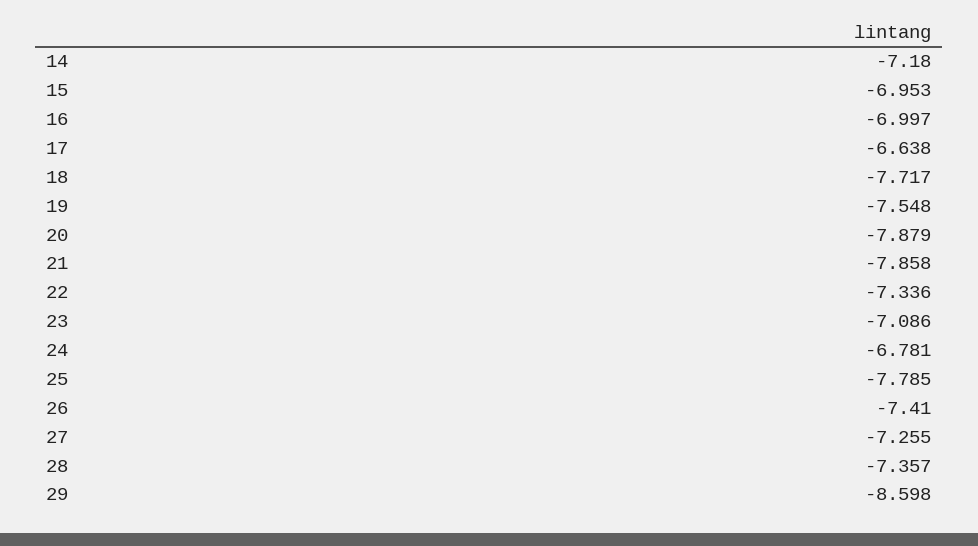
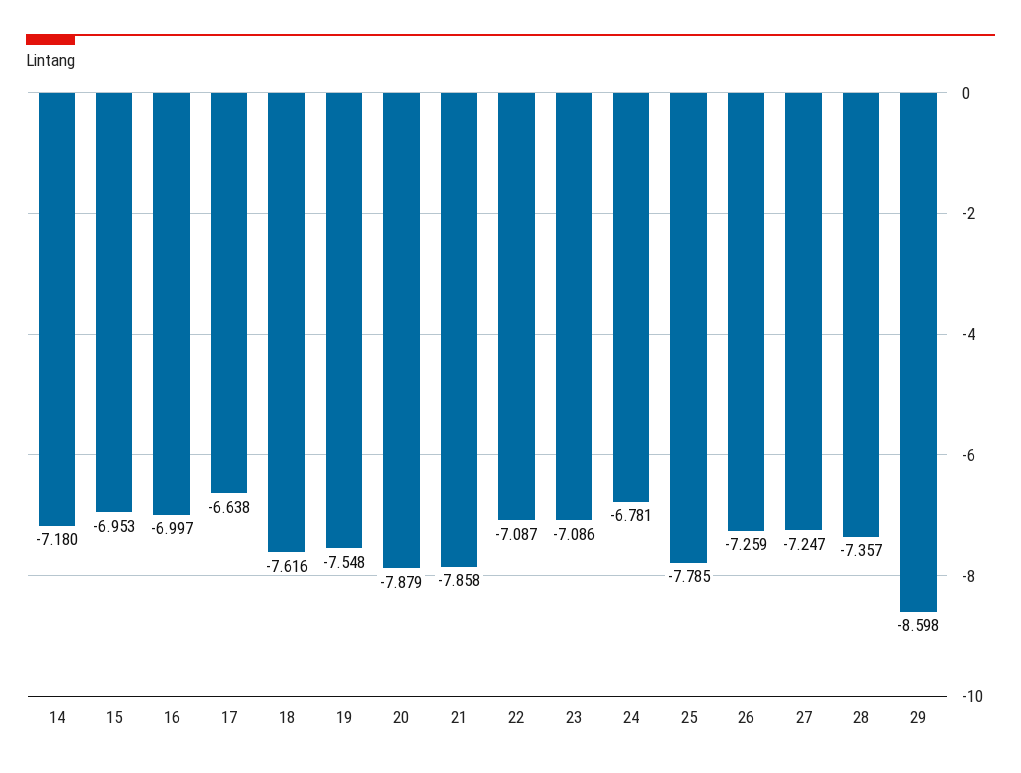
  {
    "14": -7.18,
    "15": -6.953,
    "16": -6.997,
    "17": -6.638,
-   "18": -7.717,
+   "18": -7.616,
    "19": -7.548,
    "20": -7.879,
    "21": -7.858,
-   "22": -7.336,
+   "22": -7.087,
    "23": -7.086,
    "24": -6.781,
    "25": -7.785,
-   "26": -7.41,
+   "26": -7.259,
-   "27": -7.255,
+   "27": -7.247,
    "28": -7.357,
    "29": -8.598
  }

